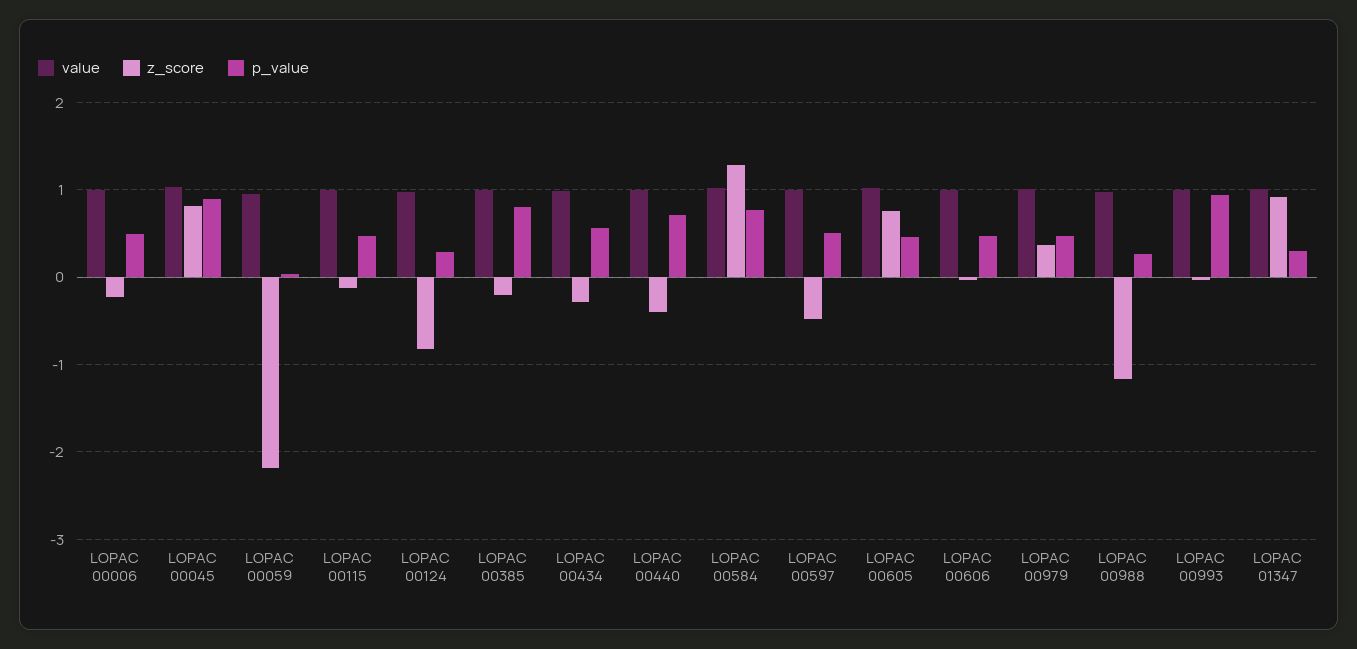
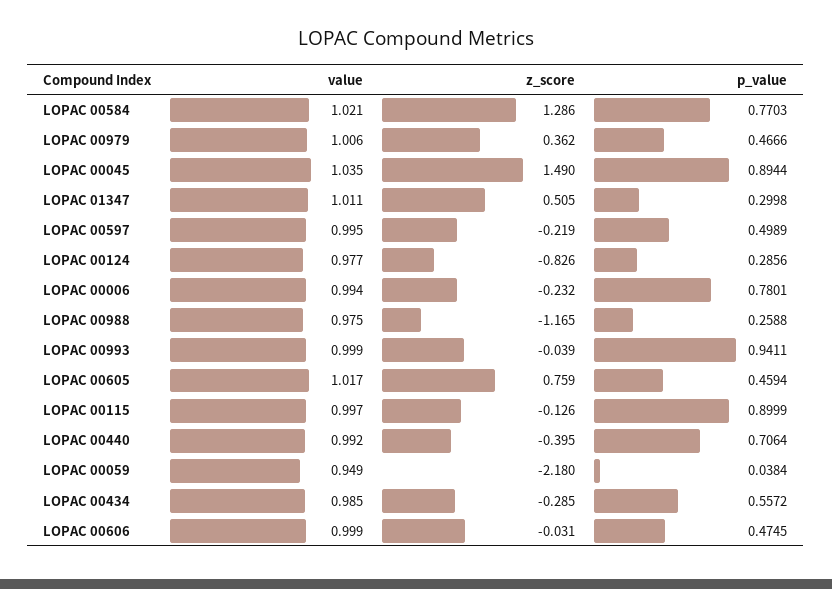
  {
    "value": {
      "LOPAC 00006": 0.994,
      "LOPAC 00045": 1.035,
      "LOPAC 00059": 0.949,
      "LOPAC 00115": 0.997,
      "LOPAC 00124": 0.977,
-     "LOPAC 00385": 1,
      "LOPAC 00434": 0.985,
      "LOPAC 00440": 0.992,
      "LOPAC 00584": 1.021,
      "LOPAC 00597": 0.995,
      "LOPAC 00605": 1.017,
      "LOPAC 00606": 0.999,
      "LOPAC 00979": 1.006,
      "LOPAC 00988": 0.975,
      "LOPAC 00993": 0.999,
      "LOPAC 01347": 1.011
    },
    "z_score": {
      "LOPAC 00006": -0.232,
-     "LOPAC 00045": 0.8,
+     "LOPAC 00045": 1.49,
      "LOPAC 00059": -2.18,
      "LOPAC 00115": -0.126,
      "LOPAC 00124": -0.826,
-     "LOPAC 00385": -0.2,
      "LOPAC 00434": -0.285,
      "LOPAC 00440": -0.395,
      "LOPAC 00584": 1.286,
-     "LOPAC 00597": -0.5,
+     "LOPAC 00597": -0.219,
      "LOPAC 00605": 0.759,
      "LOPAC 00606": -0.031,
      "LOPAC 00979": 0.362,
      "LOPAC 00988": -1.165,
      "LOPAC 00993": -0.039,
-     "LOPAC 01347": 0.9
+     "LOPAC 01347": 0.505
    },
    "p_value": {
-     "LOPAC 00006": 0.5,
+     "LOPAC 00006": 0.7801,
      "LOPAC 00045": 0.8944,
      "LOPAC 00059": 0.0384,
-     "LOPAC 00115": 0.5,
+     "LOPAC 00115": 0.8999,
      "LOPAC 00124": 0.2856,
-     "LOPAC 00385": 0.8,
      "LOPAC 00434": 0.5572,
      "LOPAC 00440": 0.7064,
      "LOPAC 00584": 0.7703,
      "LOPAC 00597": 0.4989,
      "LOPAC 00605": 0.4594,
      "LOPAC 00606": 0.4745,
      "LOPAC 00979": 0.4666,
      "LOPAC 00988": 0.2588,
      "LOPAC 00993": 0.9411,
      "LOPAC 01347": 0.2998
    }
  }

